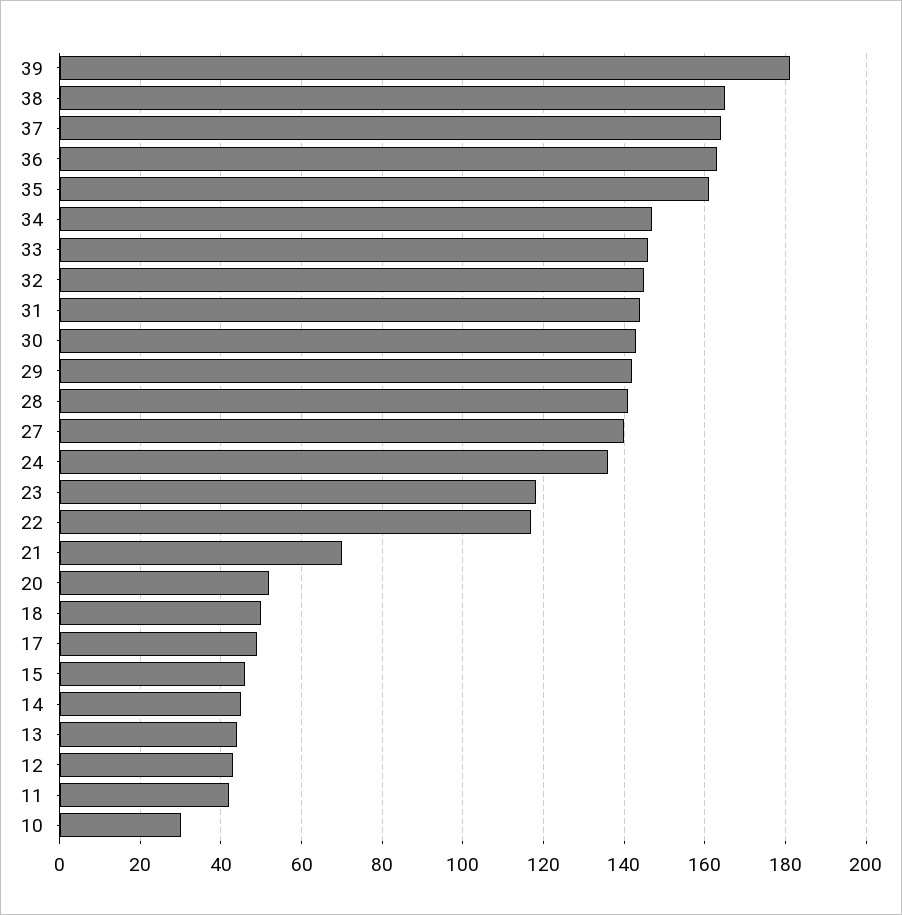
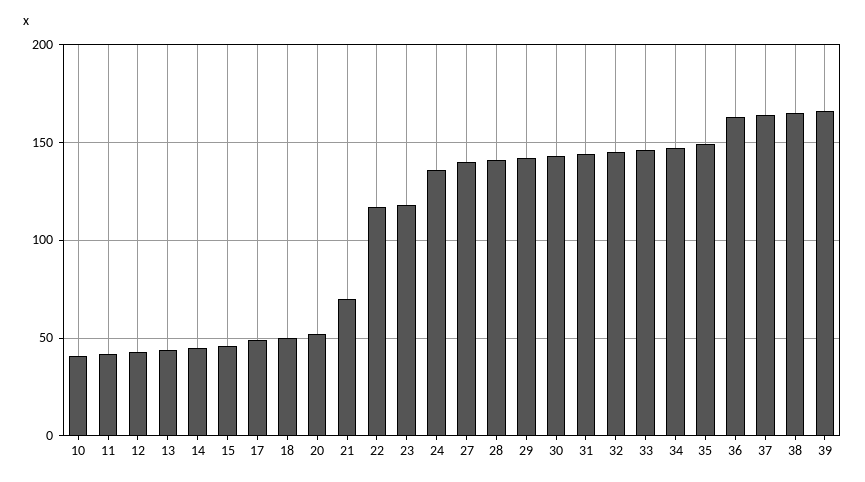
  {
-   "39": 180,
+   "39": 165,
    "38": 165,
    "37": 165,
    "36": 165,
-   "35": 160,
+   "35": 150,
    "34": 145,
    "33": 145,
    "32": 145,
    "31": 145,
    "30": 145,
    "29": 140,
    "28": 140,
    "27": 140,
    "24": 135,
    "23": 120,
    "22": 115,
    "21": 70,
    "20": 50,
    "18": 50,
    "17": 50,
    "15": 45,
    "14": 45,
    "13": 45,
    "12": 45,
    "11": 40,
-   "10": 30
+   "10": 40
  }

